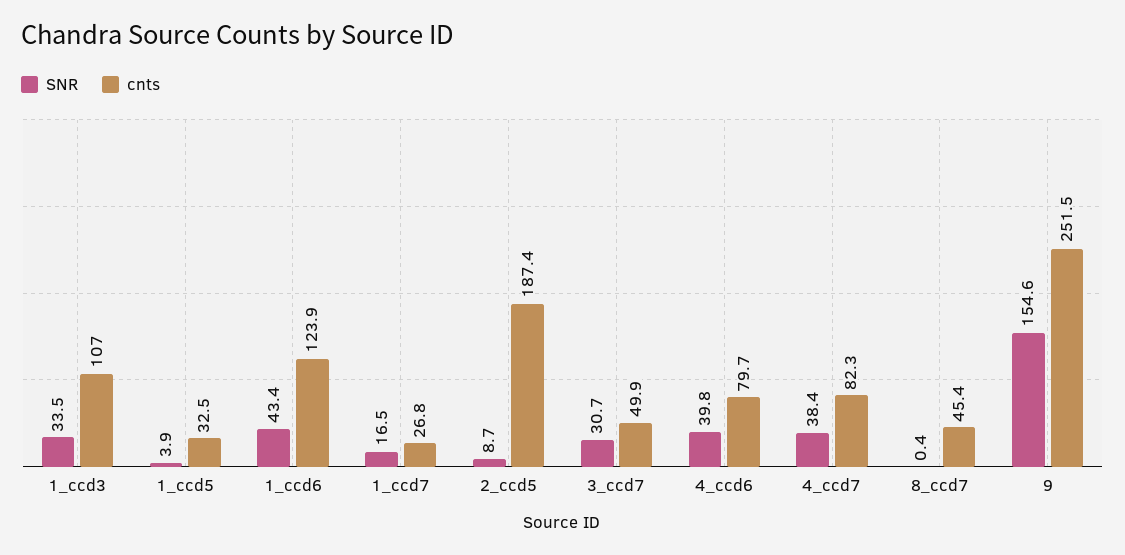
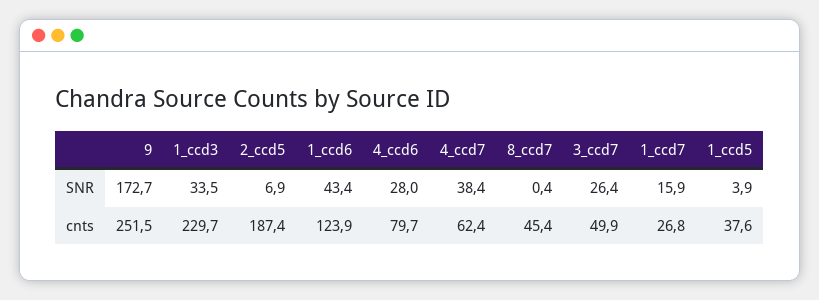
  {
    "SNR": {
      "1_ccd3": 33.5,
      "1_ccd5": 3.9,
      "1_ccd6": 43.4,
-     "1_ccd7": 16.5,
+     "1_ccd7": 15.9,
-     "2_ccd5": 8.7,
+     "2_ccd5": 6.9,
-     "3_ccd7": 30.7,
+     "3_ccd7": 26.4,
-     "4_ccd6": 39.8,
+     "4_ccd6": 28,
      "4_ccd7": 38.4,
      "8_ccd7": 0.4,
-     "9": 154.6
+     "9": 172.7
    },
    "cnts": {
-     "1_ccd3": 107,
+     "1_ccd3": 229.7,
-     "1_ccd5": 32.5,
+     "1_ccd5": 37.6,
      "1_ccd6": 123.9,
      "1_ccd7": 26.8,
      "2_ccd5": 187.4,
      "3_ccd7": 49.9,
      "4_ccd6": 79.7,
-     "4_ccd7": 82.3,
+     "4_ccd7": 62.4,
      "8_ccd7": 45.4,
      "9": 251.5
    }
  }

